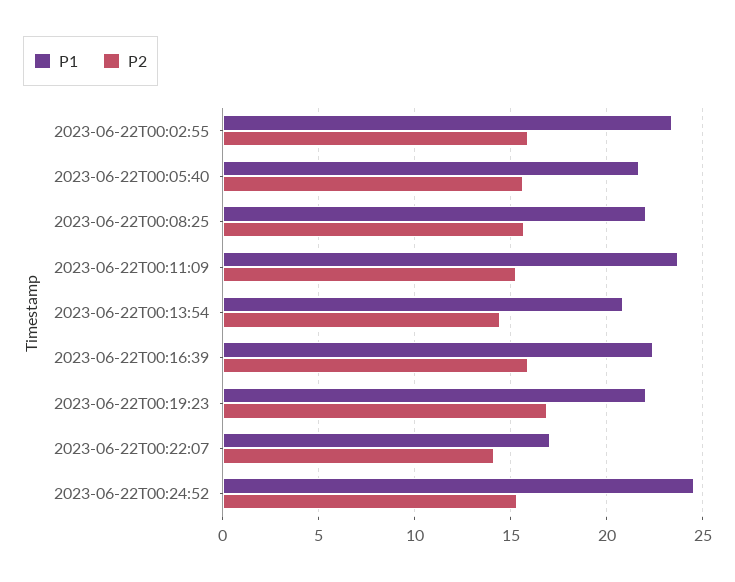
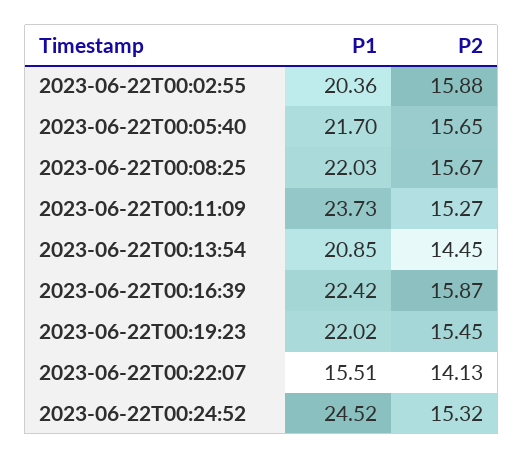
  {
    "P1": {
-     "2023-06-22T00:02:55": 23.5,
+     "2023-06-22T00:02:55": 20.36,
      "2023-06-22T00:05:40": 21.7,
      "2023-06-22T00:08:25": 22.03,
      "2023-06-22T00:11:09": 23.73,
      "2023-06-22T00:13:54": 20.85,
      "2023-06-22T00:16:39": 22.42,
      "2023-06-22T00:19:23": 22.02,
-     "2023-06-22T00:22:07": 17,
+     "2023-06-22T00:22:07": 15.51,
      "2023-06-22T00:24:52": 24.52
    },
    "P2": {
      "2023-06-22T00:02:55": 15.88,
      "2023-06-22T00:05:40": 15.65,
      "2023-06-22T00:08:25": 15.67,
      "2023-06-22T00:11:09": 15.27,
      "2023-06-22T00:13:54": 14.45,
      "2023-06-22T00:16:39": 15.87,
-     "2023-06-22T00:19:23": 17,
+     "2023-06-22T00:19:23": 15.45,
      "2023-06-22T00:22:07": 14.13,
      "2023-06-22T00:24:52": 15.32
    }
  }

